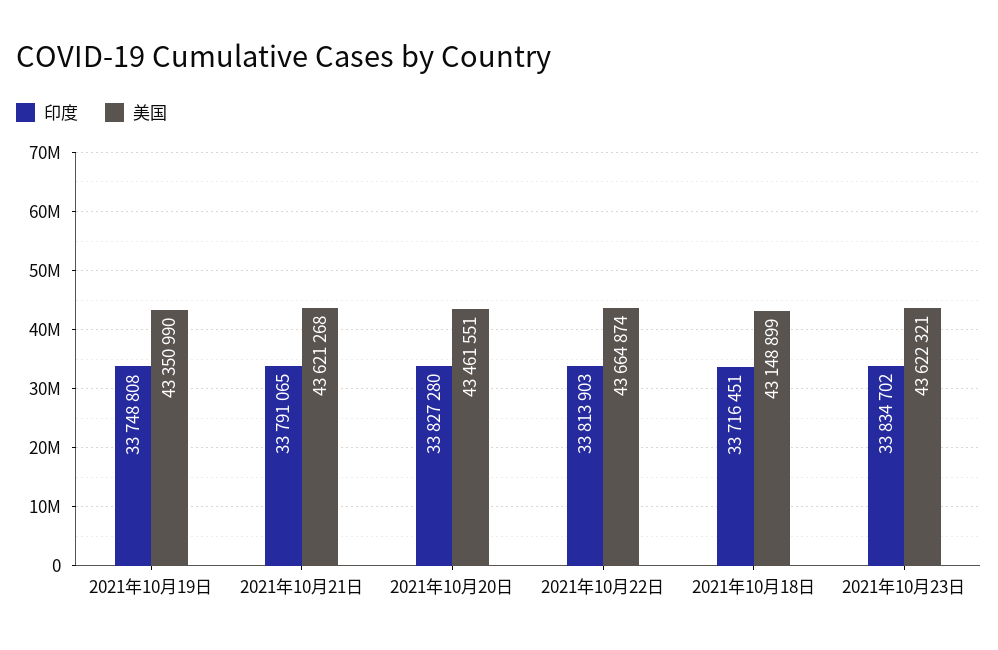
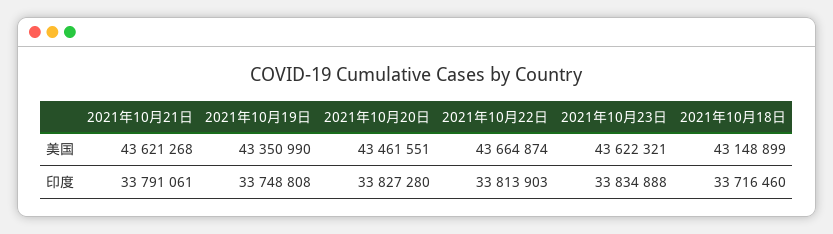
  {
    "印度": {
      "2021年10月19日": 33748808,
-     "2021年10月21日": 33791065,
+     "2021年10月21日": 33791061,
      "2021年10月20日": 33827280,
      "2021年10月22日": 33813903,
-     "2021年10月18日": 33716451,
+     "2021年10月18日": 33716460,
-     "2021年10月23日": 33834702
+     "2021年10月23日": 33834888
    },
    "美国": {
      "2021年10月19日": 43350990,
      "2021年10月21日": 43621268,
      "2021年10月20日": 43461551,
      "2021年10月22日": 43664874,
      "2021年10月18日": 43148899,
      "2021年10月23日": 43622321
    }
  }

